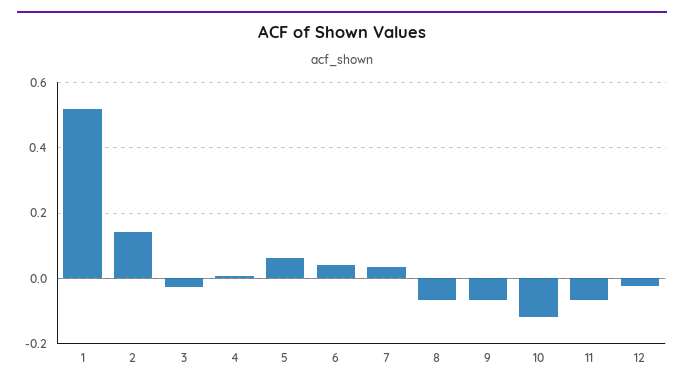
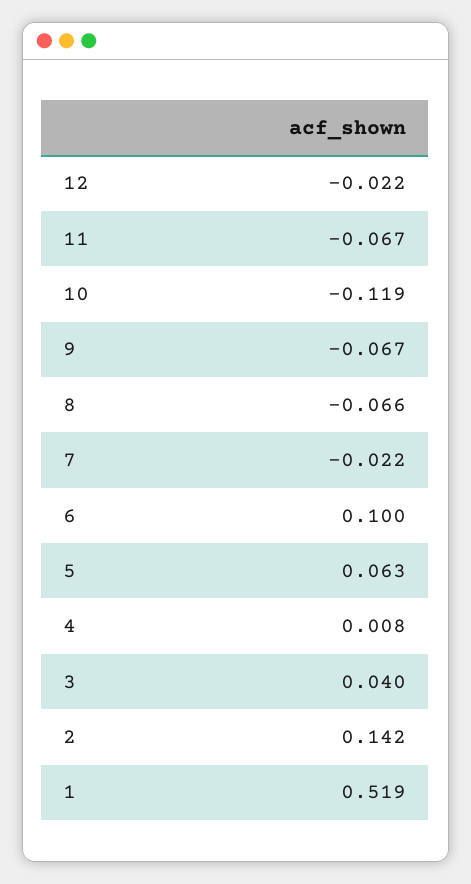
  {
    "1": 0.519,
    "2": 0.142,
-   "3": -0.02,
+   "3": 0.04,
    "4": 0.008,
    "5": 0.063,
-   "6": 0.04,
+   "6": 0.1,
-   "7": 0.04,
+   "7": -0.022,
    "8": -0.066,
    "9": -0.067,
    "10": -0.119,
    "11": -0.067,
    "12": -0.022
  }

